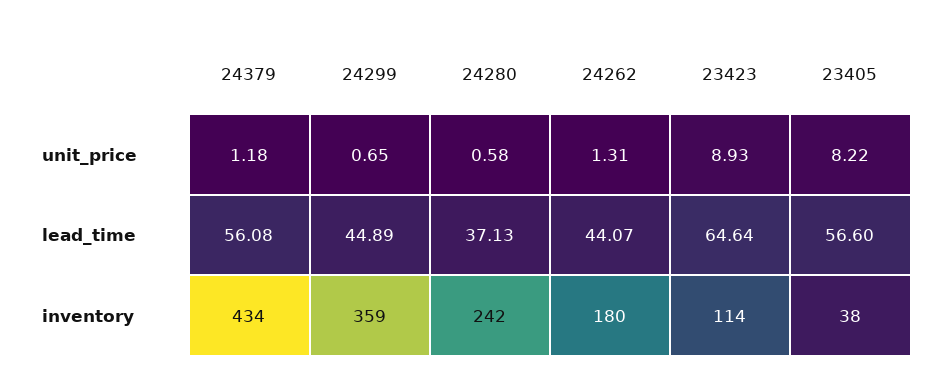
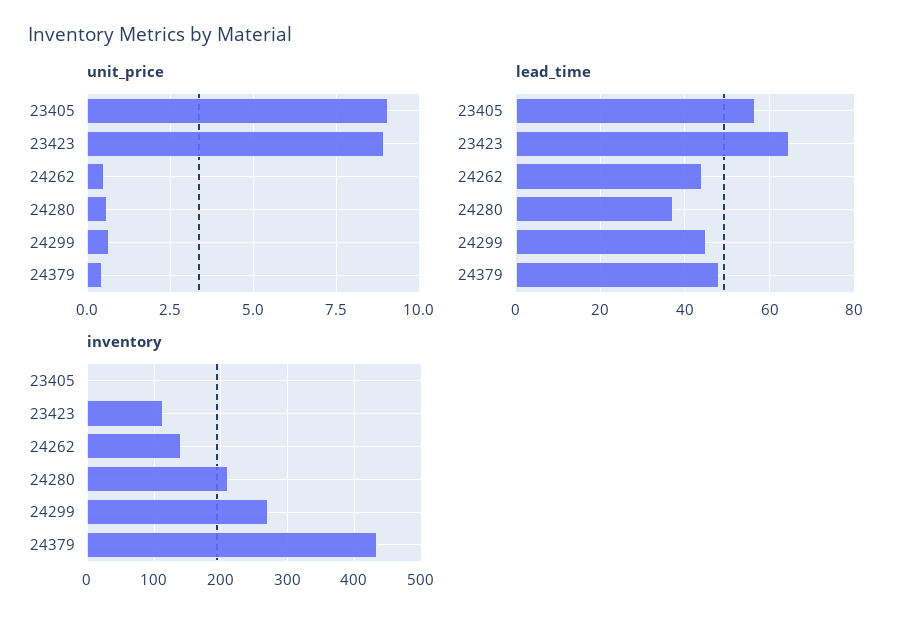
  {
    "unit_price": {
-     "24379": 1.18,
+     "24379": 0.5,
      "24299": 0.65,
      "24280": 0.58,
-     "24262": 1.31,
+     "24262": 0.5,
      "23423": 8.93,
-     "23405": 8.22
+     "23405": 9
    },
    "lead_time": {
-     "24379": 56.08,
+     "24379": 48,
      "24299": 44.89,
      "24280": 37.13,
      "24262": 44.07,
      "23423": 64.64,
      "23405": 56.6
    },
    "inventory": {
      "24379": 434,
-     "24299": 359,
+     "24299": 270,
-     "24280": 242,
+     "24280": 210,
-     "24262": 180,
+     "24262": 140,
      "23423": 114,
-     "23405": 38
+     "23405": 0
    }
  }

